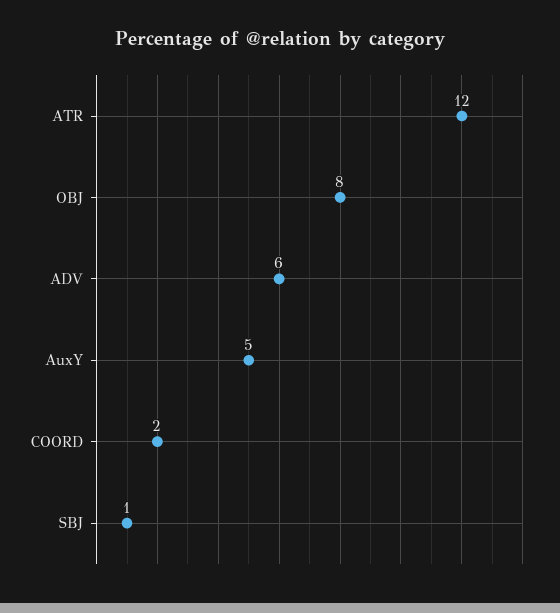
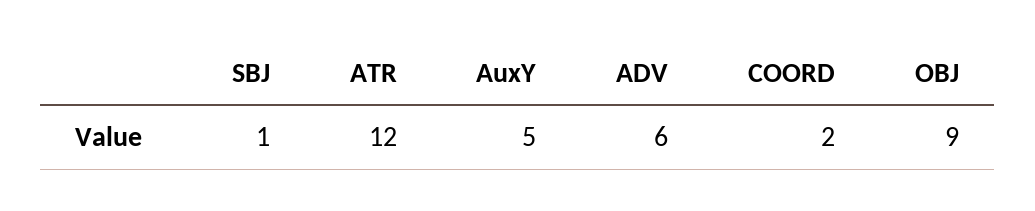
  {
    "ATR": 12,
-   "OBJ": 8,
+   "OBJ": 9,
    "ADV": 6,
    "AuxY": 5,
    "COORD": 2,
    "SBJ": 1
  }

